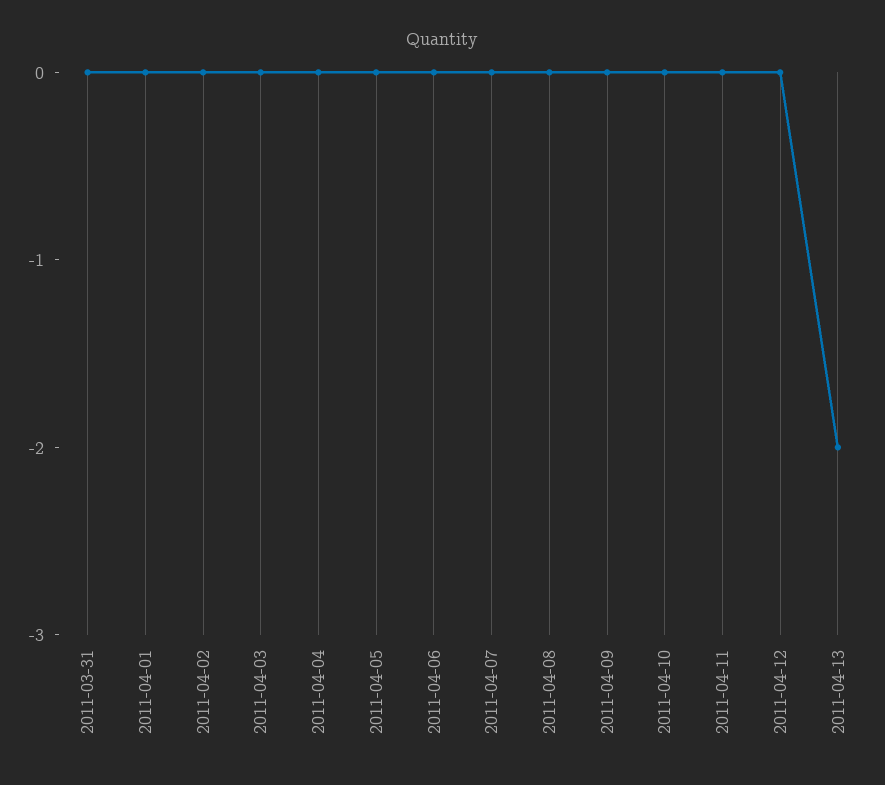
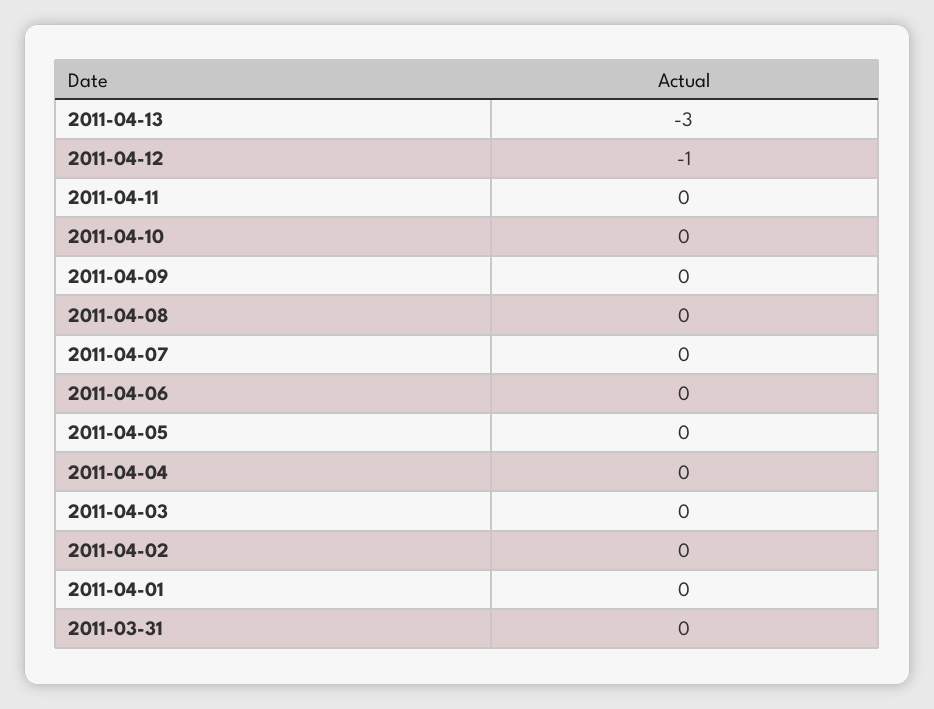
  {
    "2011-03-31": 0,
    "2011-04-01": 0,
    "2011-04-02": 0,
    "2011-04-03": 0,
    "2011-04-04": 0,
    "2011-04-05": 0,
    "2011-04-06": 0,
    "2011-04-07": 0,
    "2011-04-08": 0,
    "2011-04-09": 0,
    "2011-04-10": 0,
    "2011-04-11": 0,
-   "2011-04-12": 0,
+   "2011-04-12": -1,
-   "2011-04-13": -2
+   "2011-04-13": -3
  }

